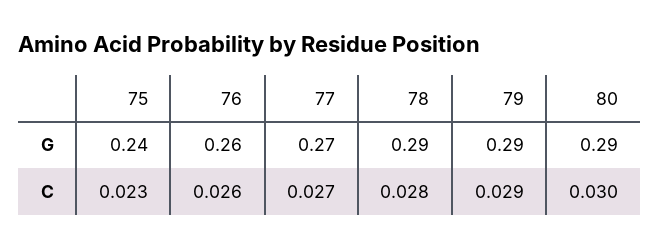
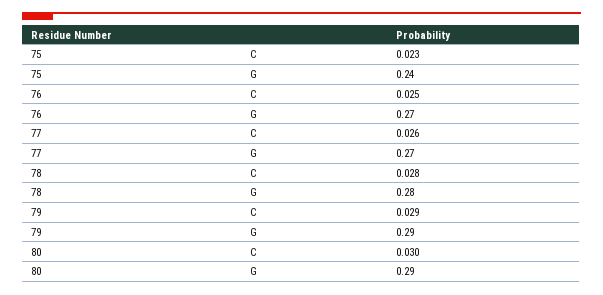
  {
    "75": {
      "G": 0.24,
      "C": 0.023
    },
    "76": {
-     "G": 0.26,
+     "G": 0.27,
-     "C": 0.026
+     "C": 0.025
    },
    "77": {
      "G": 0.27,
-     "C": 0.027
+     "C": 0.026
    },
    "78": {
-     "G": 0.29,
+     "G": 0.28,
      "C": 0.028
    },
    "79": {
      "G": 0.29,
      "C": 0.029
    },
    "80": {
      "G": 0.29,
      "C": 0.03
    }
  }

